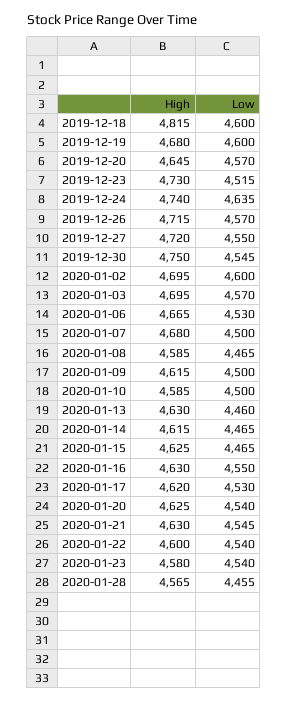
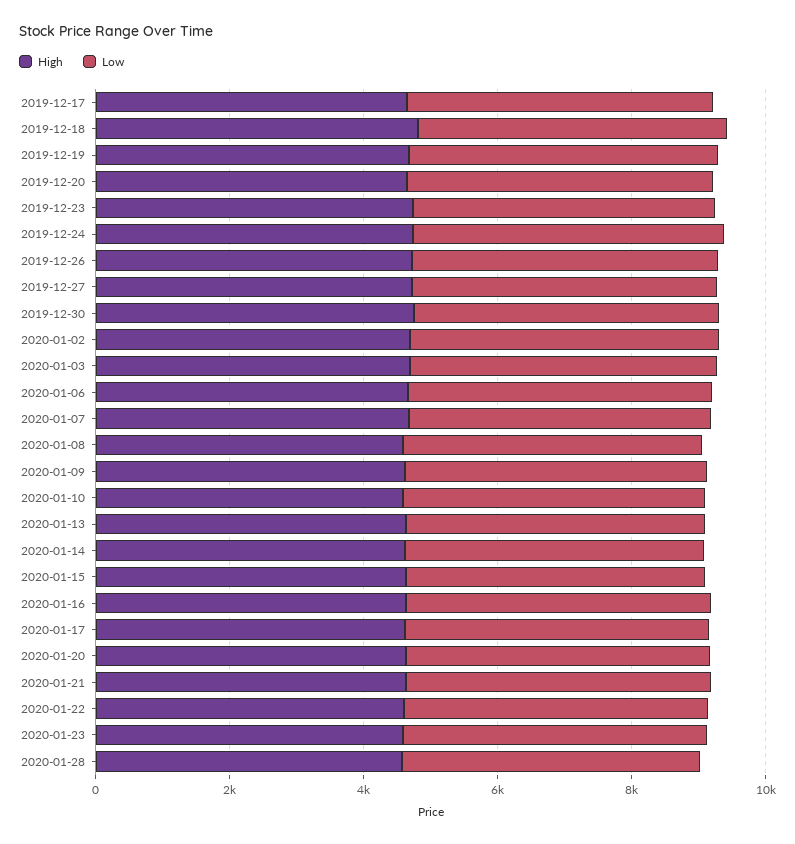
  {
    "High": {
      "2019-12-18": 4815,
      "2019-12-19": 4680,
      "2019-12-20": 4645,
      "2019-12-23": 4730,
      "2019-12-24": 4740,
      "2019-12-26": 4715,
      "2019-12-27": 4720,
      "2019-12-30": 4750,
      "2020-01-02": 4695,
      "2020-01-03": 4695,
      "2020-01-06": 4665,
      "2020-01-07": 4680,
      "2020-01-08": 4585,
      "2020-01-09": 4615,
      "2020-01-10": 4585,
      "2020-01-13": 4630,
      "2020-01-14": 4615,
      "2020-01-15": 4625,
      "2020-01-16": 4630,
      "2020-01-17": 4620,
      "2020-01-20": 4625,
      "2020-01-21": 4630,
      "2020-01-22": 4600,
      "2020-01-23": 4580,
-     "2020-01-28": 4565
+     "2020-01-28": 4565,
+     "2019-12-17": 4500
    },
    "Low": {
      "2019-12-18": 4600,
      "2019-12-19": 4600,
      "2019-12-20": 4570,
      "2019-12-23": 4515,
      "2019-12-24": 4635,
      "2019-12-26": 4570,
      "2019-12-27": 4550,
      "2019-12-30": 4545,
      "2020-01-02": 4600,
      "2020-01-03": 4570,
      "2020-01-06": 4530,
      "2020-01-07": 4500,
      "2020-01-08": 4465,
      "2020-01-09": 4500,
      "2020-01-10": 4500,
      "2020-01-13": 4460,
      "2020-01-14": 4465,
      "2020-01-15": 4465,
      "2020-01-16": 4550,
      "2020-01-17": 4530,
      "2020-01-20": 4540,
      "2020-01-21": 4545,
      "2020-01-22": 4540,
      "2020-01-23": 4540,
-     "2020-01-28": 4455
+     "2020-01-28": 4455,
+     "2019-12-17": 4500
    }
  }

